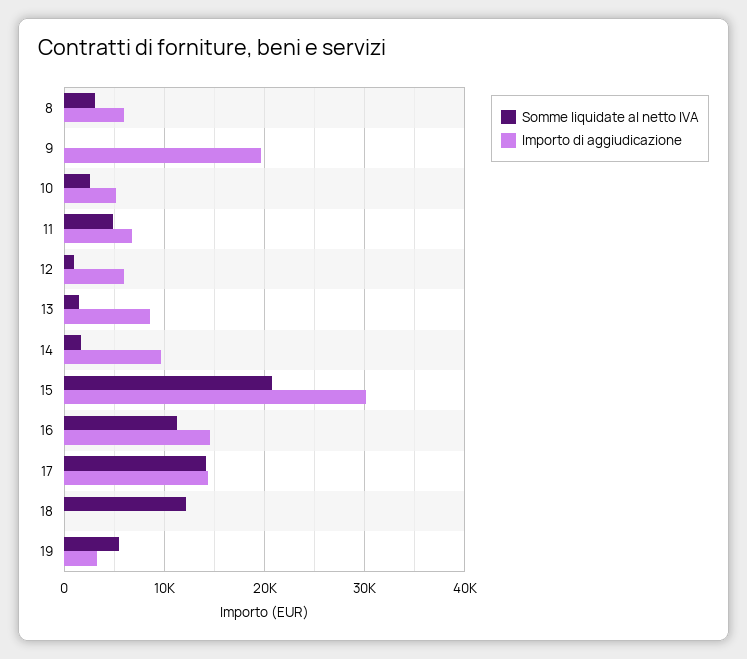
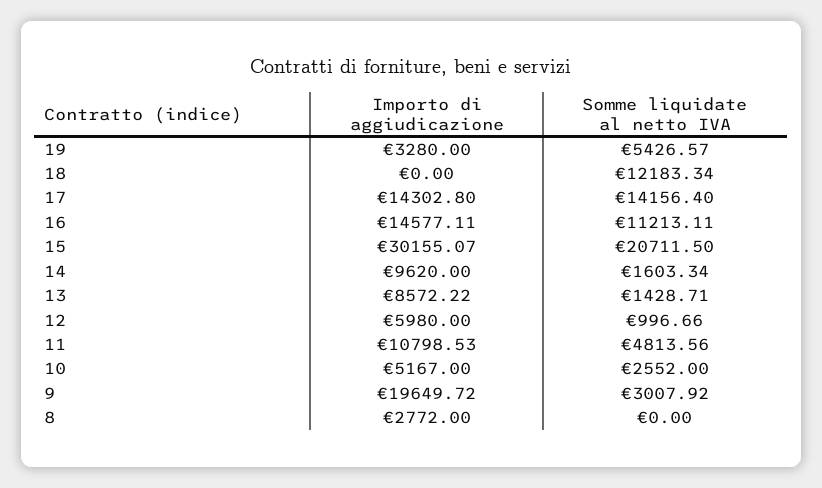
  {
    "Somme liquidate al netto IVA": {
-     "8": 3000,
+     "8": 0,
-     "9": 0,
+     "9": 3007.92,
      "10": 2552,
      "11": 4813.56,
      "12": 996.66,
      "13": 1428.71,
      "14": 1603.34,
      "15": 20711.5,
      "16": 11213.11,
      "17": 14156.4,
      "18": 12183.34,
      "19": 5426.57
    },
    "Importo di aggiudicazione": {
-     "8": 6000,
+     "8": 2772,
      "9": 19649.72,
      "10": 5167,
-     "11": 7000,
+     "11": 10798.53,
      "12": 5980,
      "13": 8572.22,
      "14": 9620,
      "15": 30155.07,
      "16": 14577.11,
      "17": 14302.8,
      "18": 0,
      "19": 3280
    }
  }

